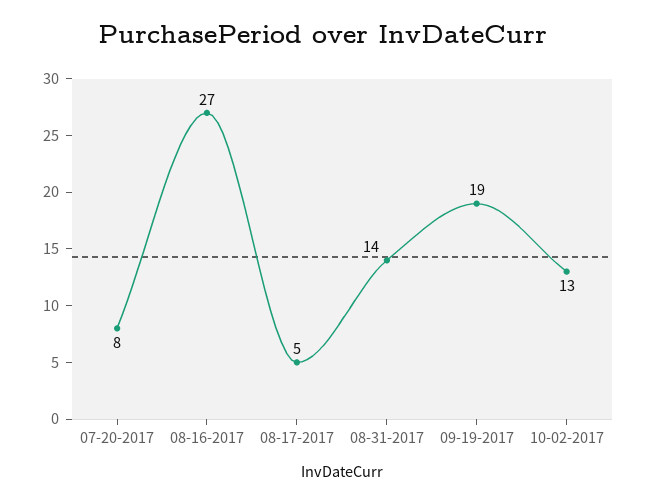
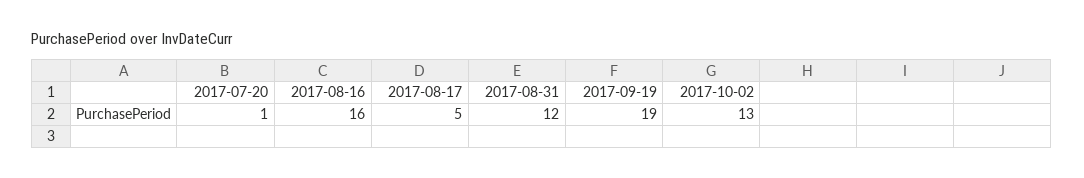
  {
-   "07-20-2017": 8,
+   "07-20-2017": 1,
-   "08-16-2017": 27,
+   "08-16-2017": 16,
    "08-17-2017": 5,
-   "08-31-2017": 14,
+   "08-31-2017": 12,
    "09-19-2017": 19,
    "10-02-2017": 13
  }

